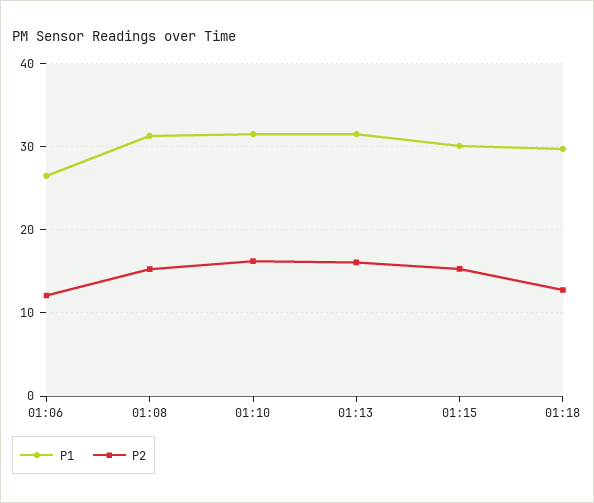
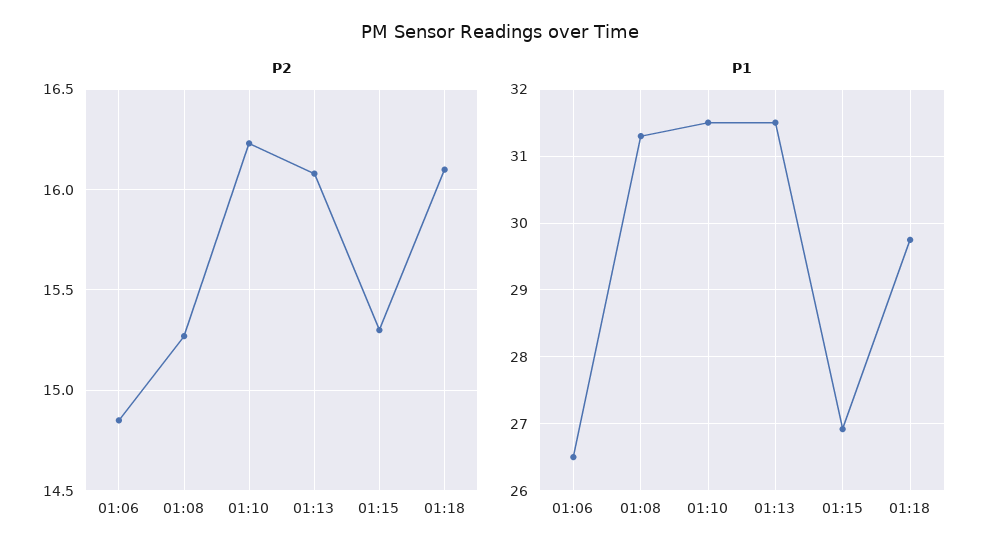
  {
    "P1": {
      "01:06": 26.5,
      "01:08": 31.3,
      "01:10": 31.5,
      "01:13": 31.5,
-     "01:15": 30,
+     "01:15": 26.9,
      "01:18": 29.8
    },
    "P2": {
-     "01:06": 12,
+     "01:06": 14.85,
      "01:08": 15.25,
      "01:10": 16.25,
      "01:13": 16.1,
      "01:15": 15.3,
-     "01:18": 13
+     "01:18": 16.1
    }
  }

